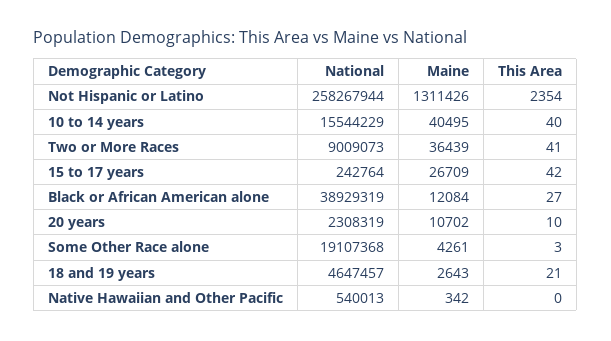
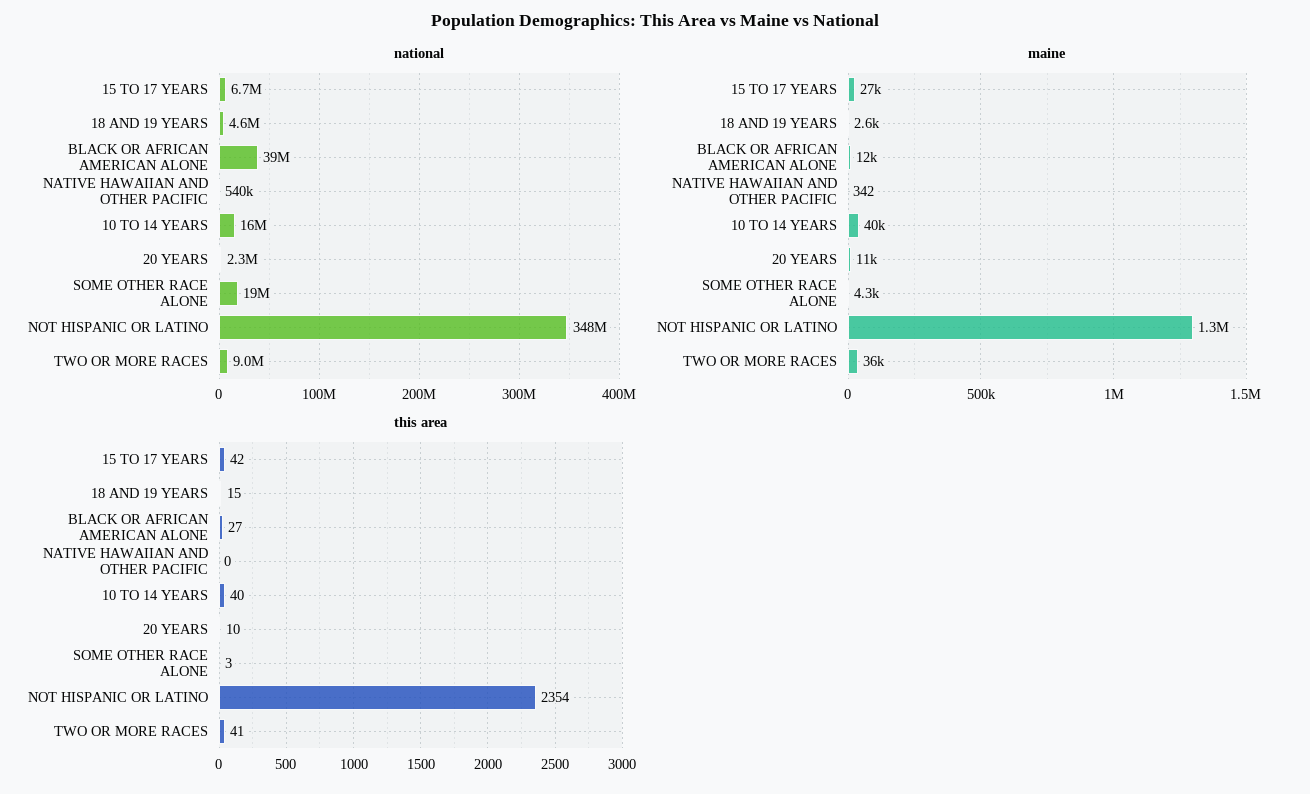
  {
    "National": {
-     "Not Hispanic or Latino": 258267944,
+     "Not Hispanic or Latino": 348000000,
      "10 to 14 years": 15544229,
      "Two or More Races": 9009073,
-     "15 to 17 years": 242764,
+     "15 to 17 years": 6700000,
      "Black or African American alone": 38929319,
      "20 years": 2308319,
      "Some Other Race alone": 19107368,
      "18 and 19 years": 4647457,
      "Native Hawaiian and Other Pacific": 540013
    },
    "Maine": {
      "Not Hispanic or Latino": 1311426,
      "10 to 14 years": 40495,
      "Two or More Races": 36439,
      "15 to 17 years": 26709,
      "Black or African American alone": 12084,
      "20 years": 10702,
      "Some Other Race alone": 4261,
      "18 and 19 years": 2643,
      "Native Hawaiian and Other Pacific": 342
    },
    "This Area": {
      "Not Hispanic or Latino": 2354,
      "10 to 14 years": 40,
      "Two or More Races": 41,
      "15 to 17 years": 42,
      "Black or African American alone": 27,
      "20 years": 10,
      "Some Other Race alone": 3,
-     "18 and 19 years": 21,
+     "18 and 19 years": 15,
      "Native Hawaiian and Other Pacific": 0
    }
  }

